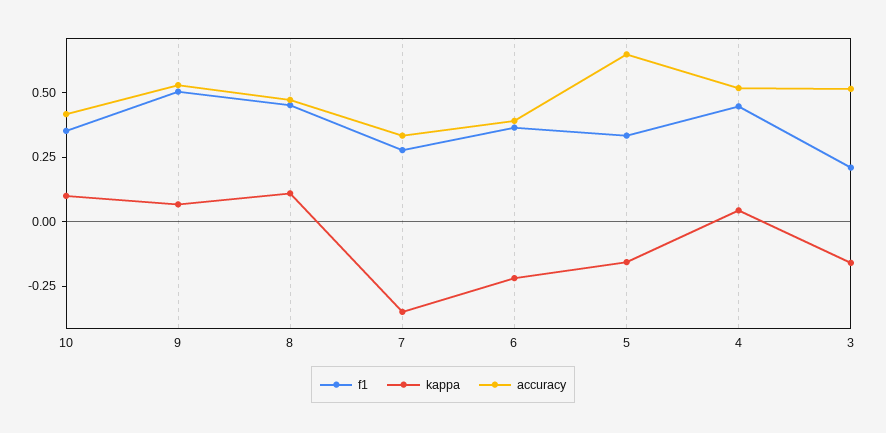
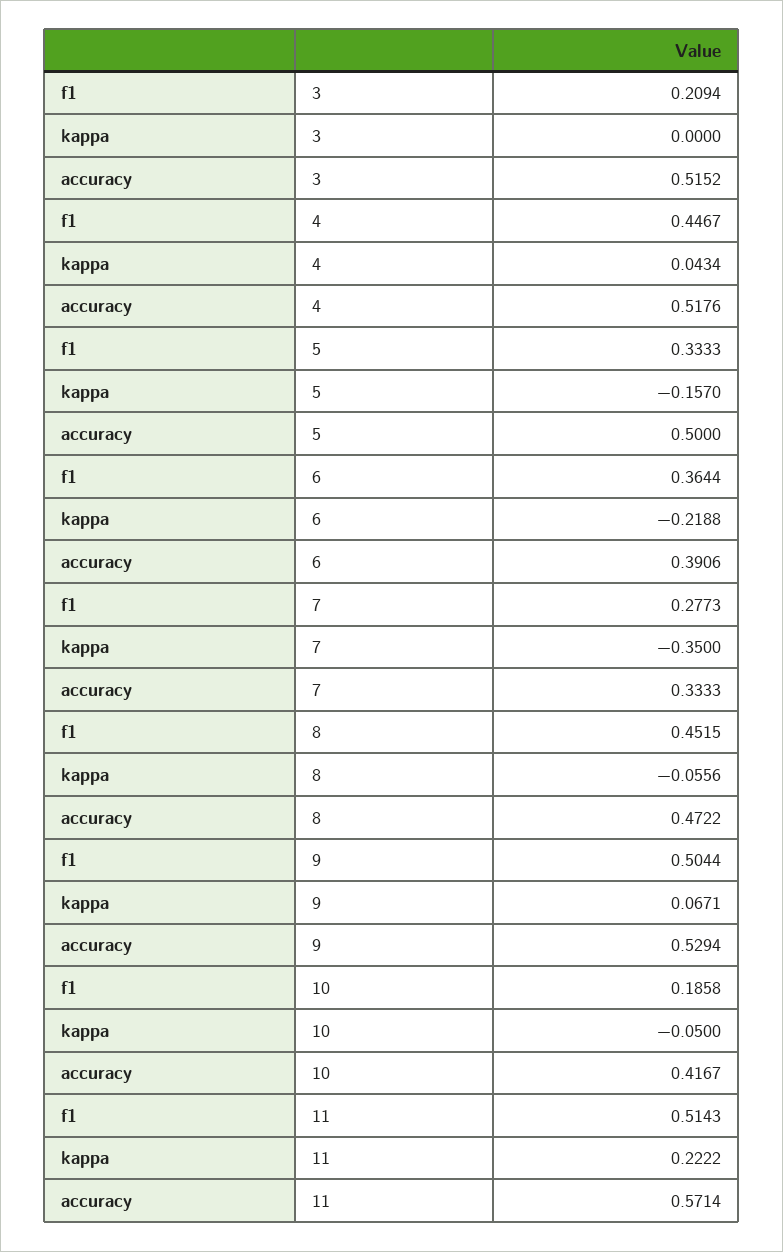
  {
    "f1": {
-     "10": 0.35,
+     "10": 0.1858,
      "9": 0.5044,
      "8": 0.4515,
      "7": 0.2773,
      "6": 0.3644,
      "5": 0.3333,
      "4": 0.4467,
-     "3": 0.2094
+     "3": 0.2094,
+     "11": 0.5143
    },
    "kappa": {
-     "10": 0.1,
+     "10": -0.05,
      "9": 0.0671,
-     "8": 0.1,
+     "8": -0.0556,
      "7": -0.35,
      "6": -0.2188,
      "5": -0.157,
      "4": 0.0434,
-     "3": -0.15
+     "3": 0,
+     "11": 0.2222
    },
    "accuracy": {
      "10": 0.4167,
      "9": 0.5294,
      "8": 0.4722,
      "7": 0.3333,
      "6": 0.3906,
-     "5": 0.65,
+     "5": 0.5,
      "4": 0.5176,
-     "3": 0.5152
+     "3": 0.5152,
+     "11": 0.5714
    }
  }

